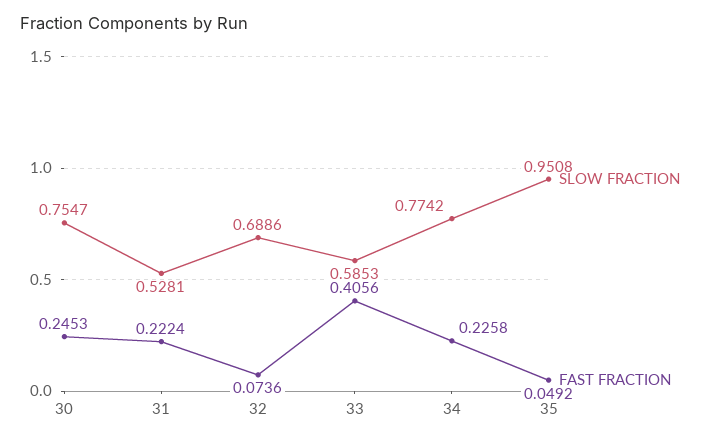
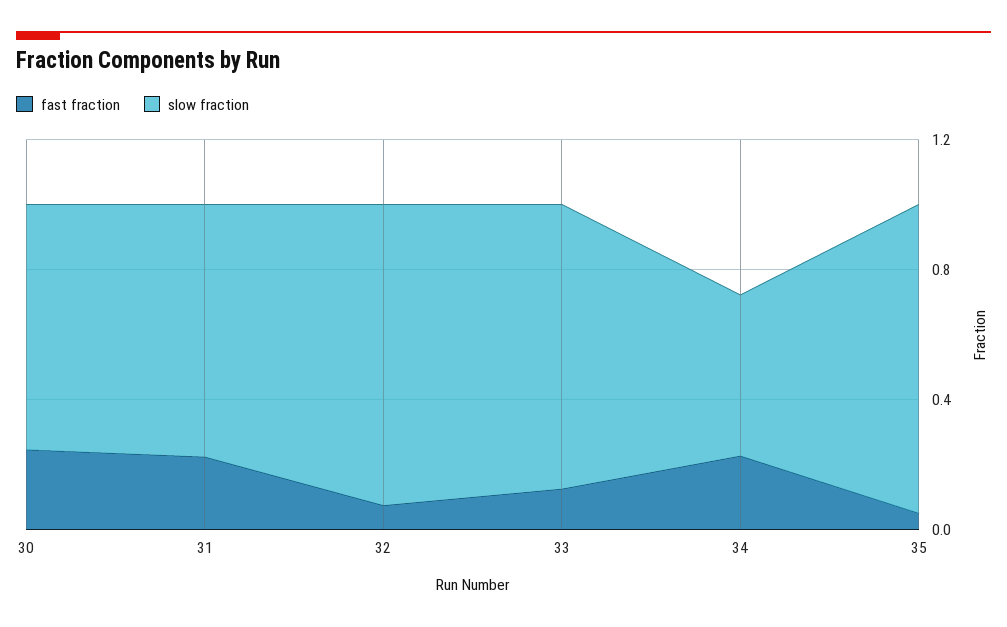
  {
    "SLOW FRACTION": {
      "30": 0.7547,
-     "31": 0.5281,
+     "31": 0.8,
-     "32": 0.6886,
+     "32": 0.9,
-     "33": 0.5853,
+     "33": 0.9,
-     "34": 0.7742,
+     "34": 0.5,
      "35": 0.9508
    },
    "FAST FRACTION": {
      "30": 0.2453,
      "31": 0.2224,
      "32": 0.0736,
-     "33": 0.4056,
+     "33": 0.1,
      "34": 0.2258,
      "35": 0.0492
    }
  }

